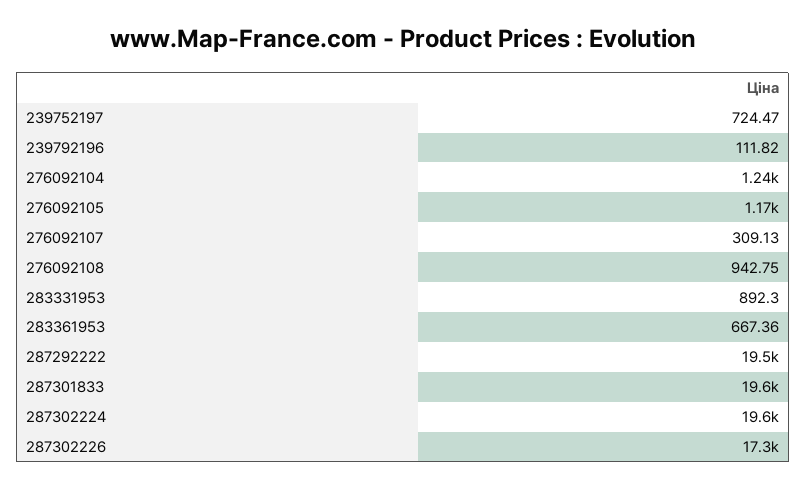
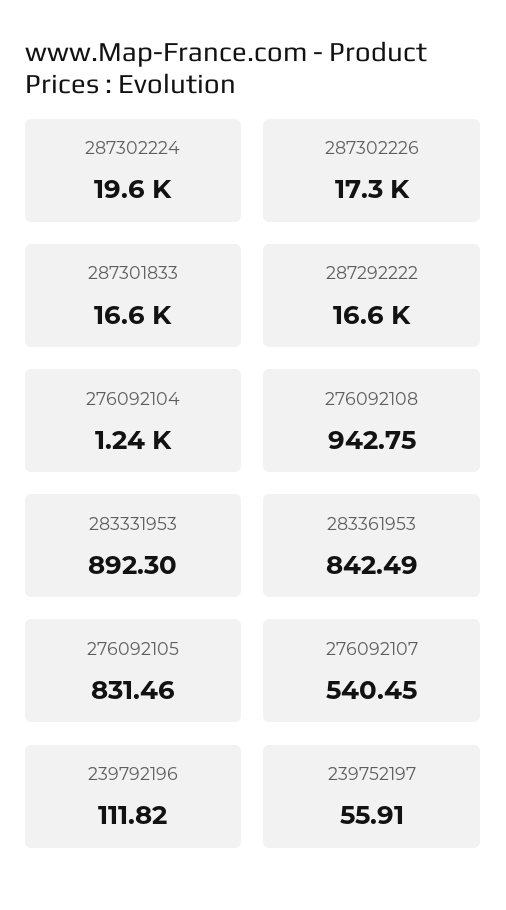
  {
-   "239752197": 724.47,
+   "239752197": 55.91,
    "239792196": 111.82,
    "276092104": 1240,
-   "276092105": 1170,
+   "276092105": 831.46,
-   "276092107": 309.13,
+   "276092107": 540.45,
    "276092108": 942.75,
    "283331953": 892.3,
-   "283361953": 667.36,
+   "283361953": 842.49,
-   "287292222": 19500,
+   "287292222": 16600,
-   "287301833": 19600,
+   "287301833": 16600,
    "287302224": 19600,
    "287302226": 17300
  }

